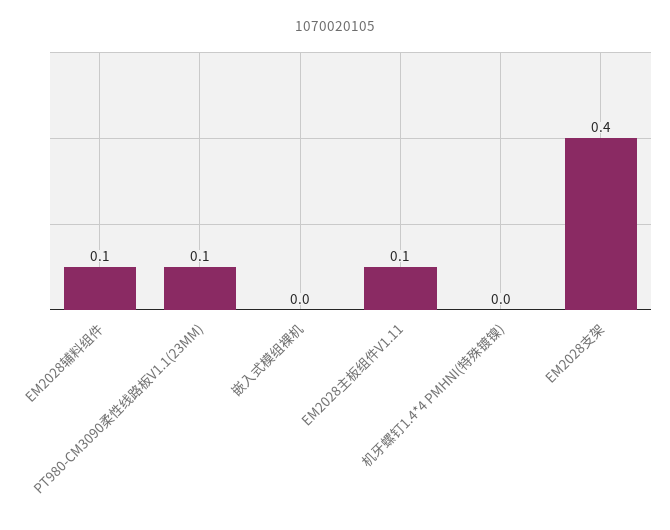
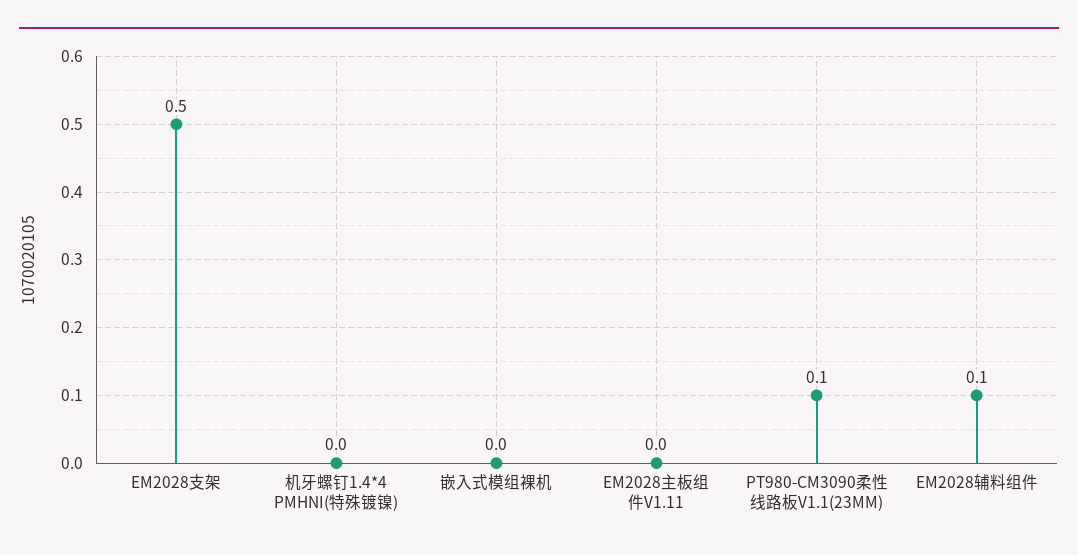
  {
    "EM2028辅料组件": 0.1,
    "PT980-CM3090柔性线路板V1.1(23MM)": 0.1,
    "嵌入式模组裸机": 0,
-   "EM2028主板组件V1.11": 0.1,
+   "EM2028主板组件V1.11": 0,
    "机牙螺钉1.4*4 PMHNI(特殊镀镍)": 0,
-   "EM2028支架": 0.4
+   "EM2028支架": 0.5
  }

